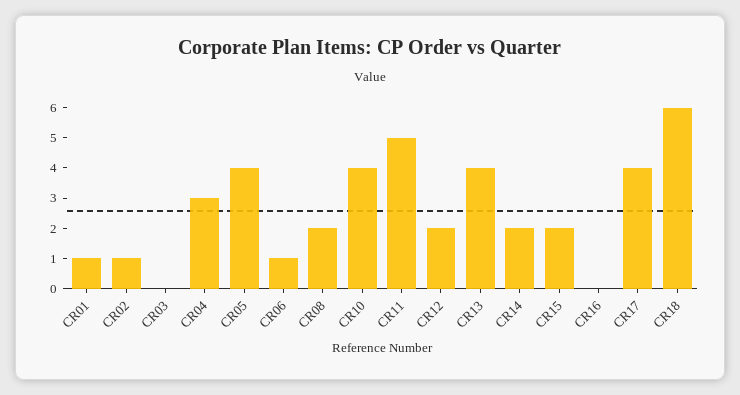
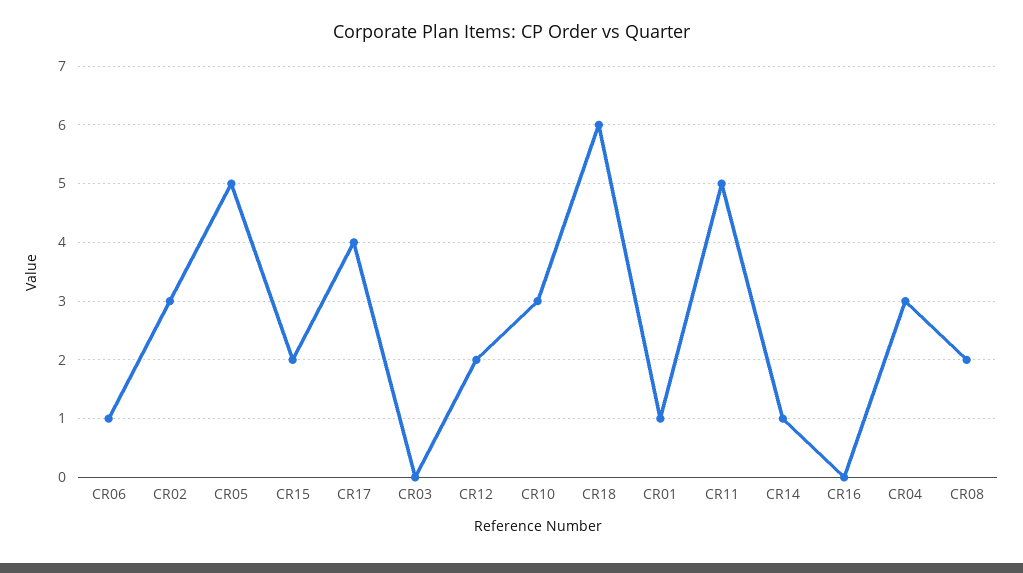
  {
    "CR01": 1,
-   "CR02": 1,
+   "CR02": 3,
    "CR03": 0,
    "CR04": 3,
-   "CR05": 4,
+   "CR05": 5,
    "CR06": 1,
    "CR08": 2,
-   "CR10": 4,
+   "CR10": 3,
    "CR11": 5,
    "CR12": 2,
-   "CR13": 4,
-   "CR14": 2,
+   "CR14": 1,
    "CR15": 2,
    "CR16": 0,
    "CR17": 4,
    "CR18": 6
  }

